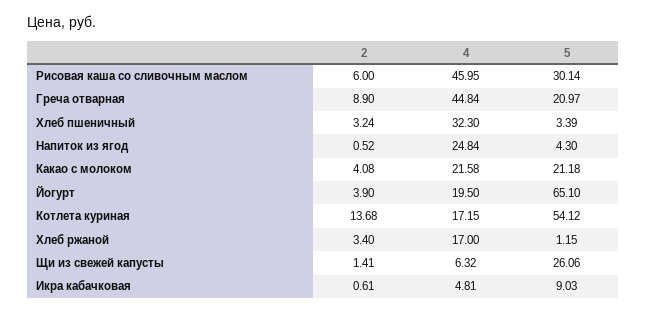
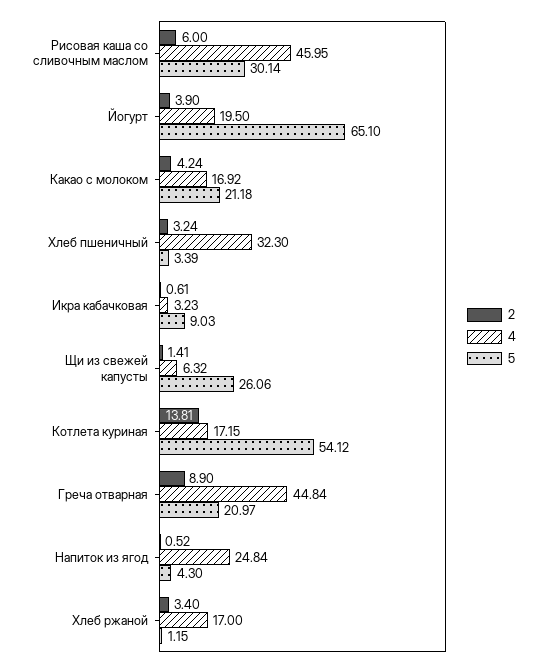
  {
    "2": {
      "Рисовая каша со сливочным маслом": 6,
      "Греча отварная": 8.9,
      "Хлеб пшеничный": 3.24,
      "Напиток из ягод": 0.52,
-     "Какао с молоком": 4.08,
+     "Какао с молоком": 4.24,
      "Йогурт": 3.9,
-     "Котлета куриная": 13.68,
+     "Котлета куриная": 13.81,
      "Хлеб ржаной": 3.4,
      "Щи из свежей капусты": 1.41,
      "Икра кабачковая": 0.61
    },
    "4": {
      "Рисовая каша со сливочным маслом": 45.95,
      "Греча отварная": 44.84,
      "Хлеб пшеничный": 32.3,
      "Напиток из ягод": 24.84,
-     "Какао с молоком": 21.58,
+     "Какао с молоком": 16.92,
      "Йогурт": 19.5,
      "Котлета куриная": 17.15,
      "Хлеб ржаной": 17,
      "Щи из свежей капусты": 6.32,
-     "Икра кабачковая": 4.81
+     "Икра кабачковая": 3.23
    },
    "5": {
      "Рисовая каша со сливочным маслом": 30.14,
      "Греча отварная": 20.97,
      "Хлеб пшеничный": 3.39,
      "Напиток из ягод": 4.3,
      "Какао с молоком": 21.18,
      "Йогурт": 65.1,
      "Котлета куриная": 54.12,
      "Хлеб ржаной": 1.15,
      "Щи из свежей капусты": 26.06,
      "Икра кабачковая": 9.03
    }
  }

